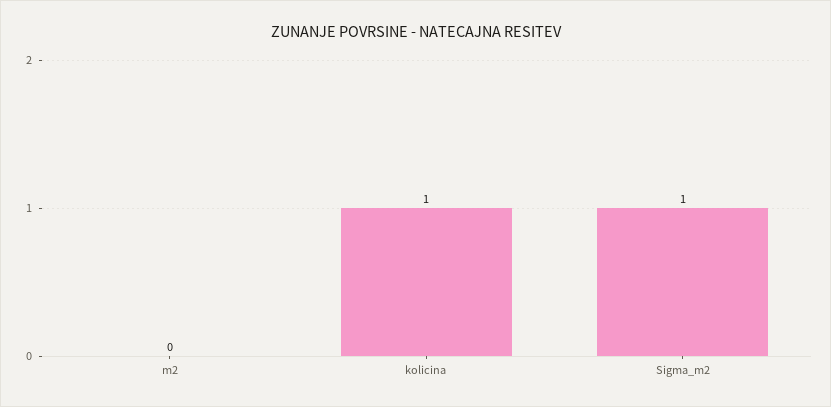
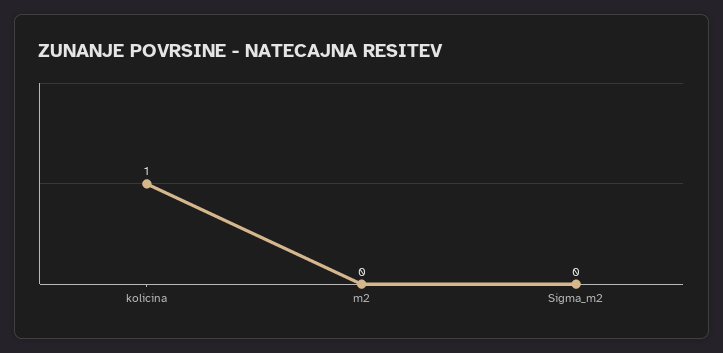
  {
    "m2": 0,
    "kolicina": 1,
-   "Sigma_m2": 1
+   "Sigma_m2": 0
  }

